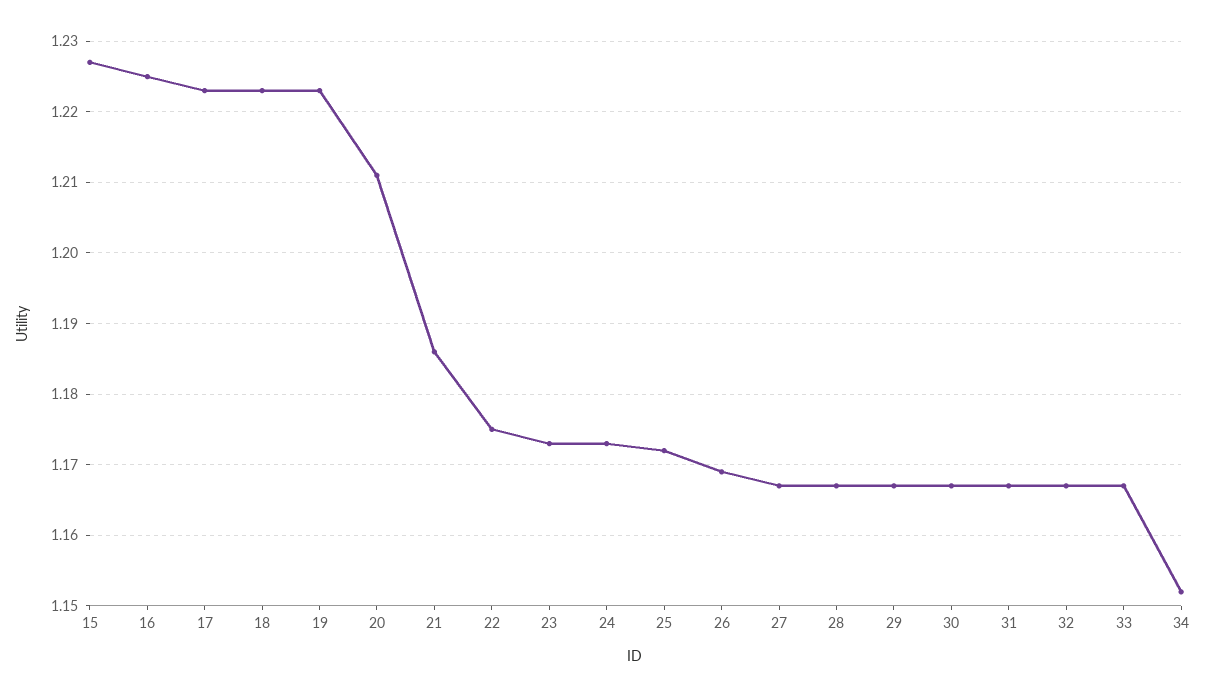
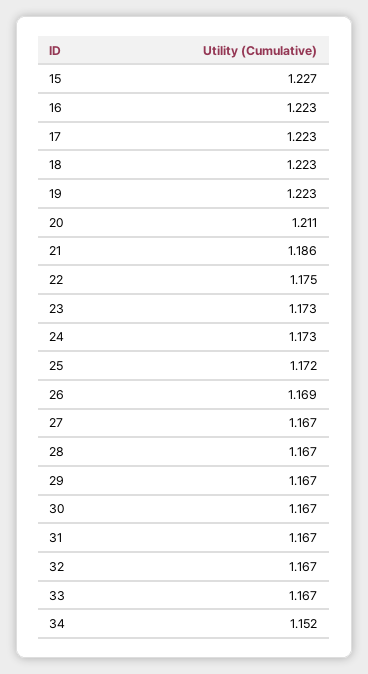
  {
    "15": 1.227,
-   "16": 1.225,
+   "16": 1.223,
    "17": 1.223,
    "18": 1.223,
    "19": 1.223,
    "20": 1.211,
    "21": 1.186,
    "22": 1.175,
    "23": 1.173,
    "24": 1.173,
    "25": 1.172,
    "26": 1.169,
    "27": 1.167,
    "28": 1.167,
    "29": 1.167,
    "30": 1.167,
    "31": 1.167,
    "32": 1.167,
    "33": 1.167,
    "34": 1.152
  }

